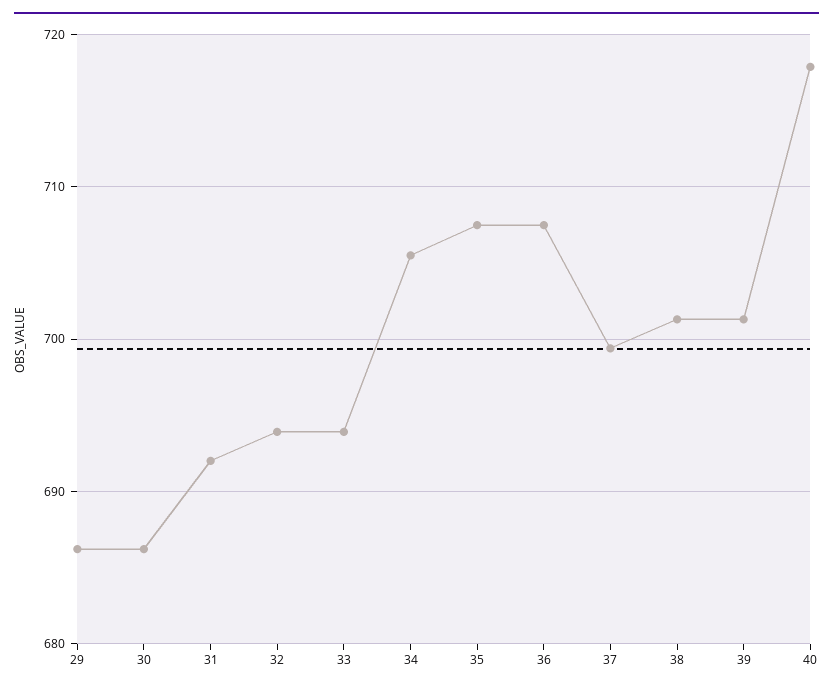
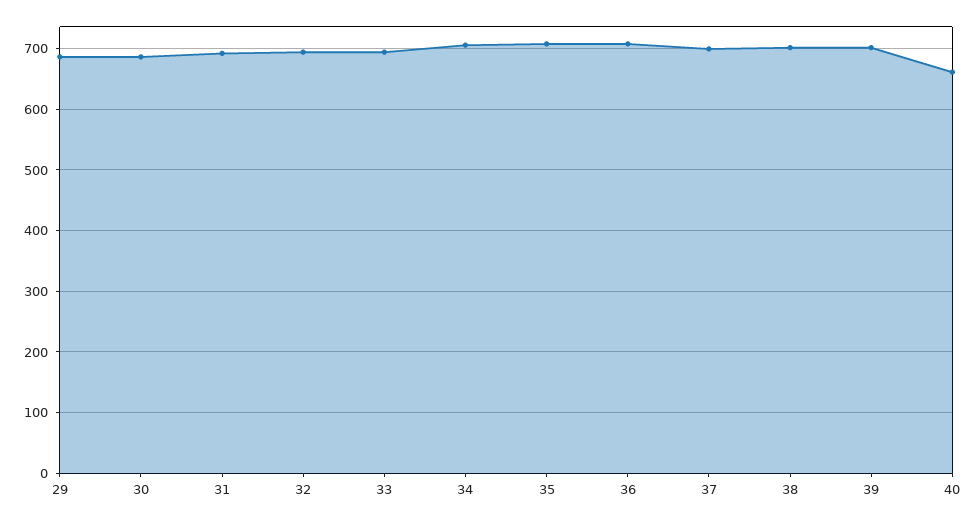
  {
    "29": 686,
    "30": 686,
    "31": 692,
    "32": 694,
    "33": 694,
    "34": 706,
    "35": 708,
    "36": 708,
    "37": 699,
    "38": 701,
    "39": 701,
-   "40": 718
+   "40": 660
  }

